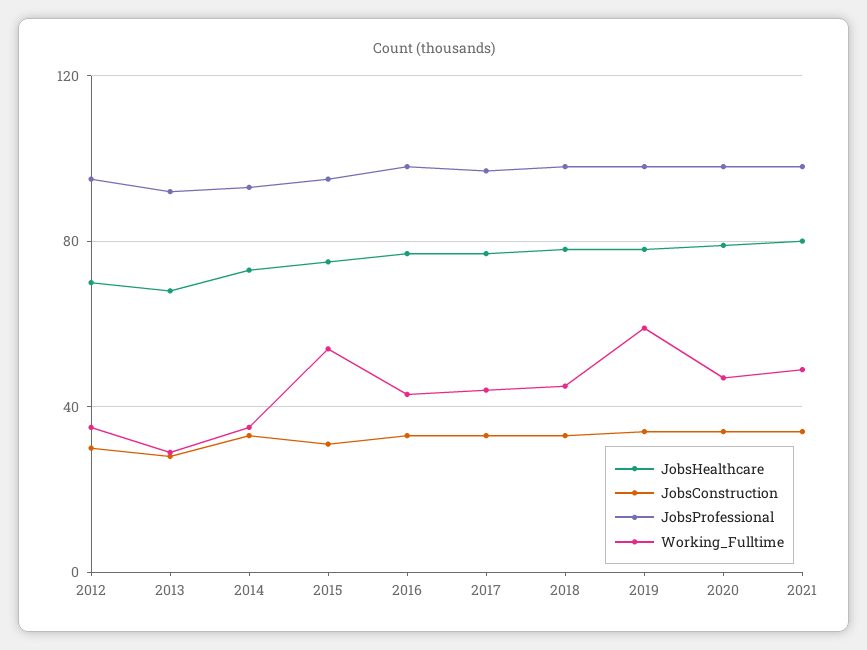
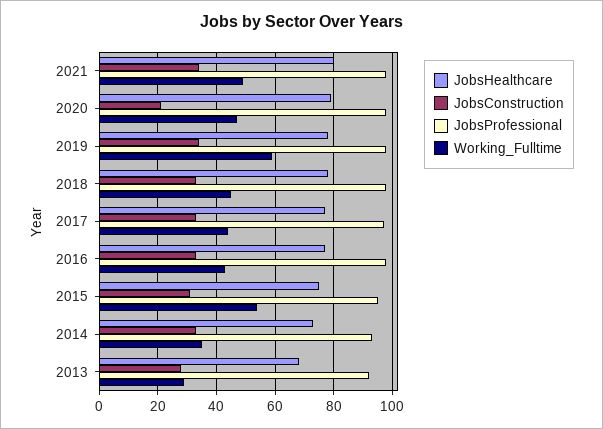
  {
    "JobsHealthcare": {
-     "2012": 70,
      "2013": 70,
      "2014": 75,
      "2015": 75,
      "2016": 75,
      "2017": 75,
      "2018": 80,
      "2019": 80,
      "2020": 80,
      "2021": 80
    },
    "JobsConstruction": {
-     "2012": 30,
      "2013": 30,
      "2014": 35,
      "2015": 30,
      "2016": 35,
      "2017": 35,
      "2018": 35,
      "2019": 35,
-     "2020": 35,
+     "2020": 20,
      "2021": 35
    },
    "JobsProfessional": {
-     "2012": 95,
      "2013": 90,
      "2014": 95,
      "2015": 95,
      "2016": 100,
      "2017": 95,
      "2018": 100,
      "2019": 100,
      "2020": 100,
      "2021": 100
    },
    "Working_Fulltime": {
-     "2012": 35,
      "2013": 30,
      "2014": 35,
      "2015": 55,
      "2016": 45,
      "2017": 45,
      "2018": 45,
      "2019": 60,
      "2020": 45,
      "2021": 50
    }
  }

